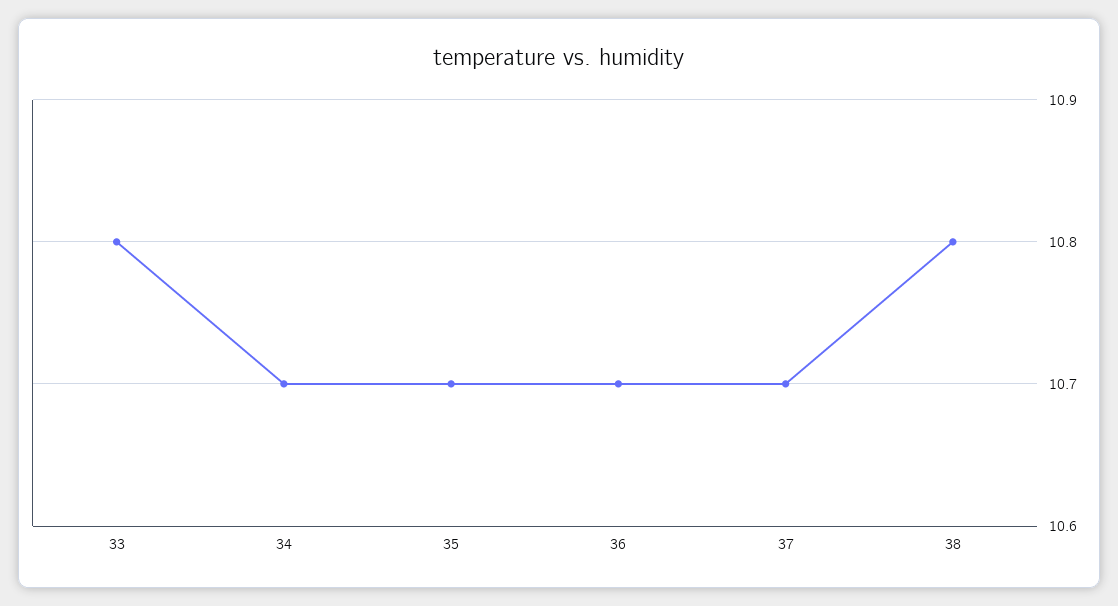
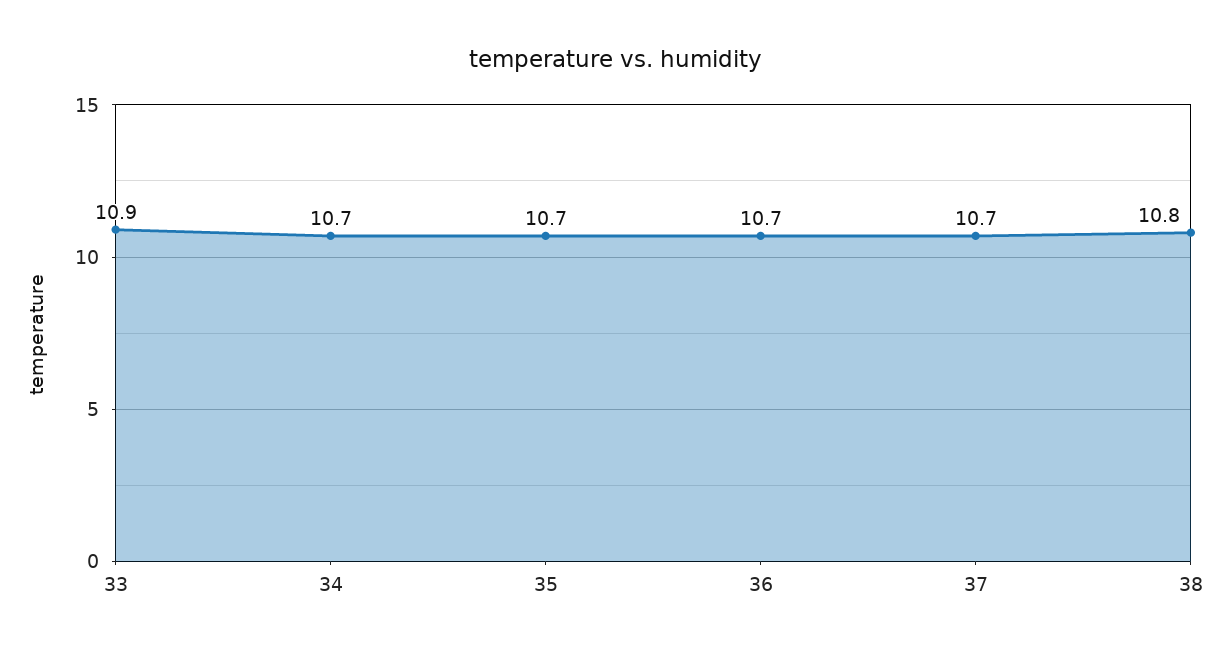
  {
-   "33": 10.8,
+   "33": 10.9,
    "34": 10.7,
    "35": 10.7,
    "36": 10.7,
    "37": 10.7,
    "38": 10.8
  }

